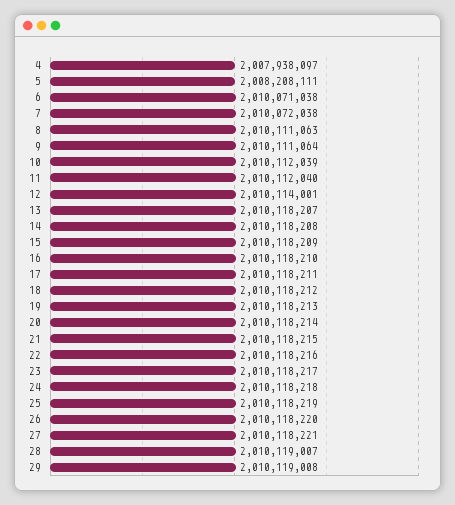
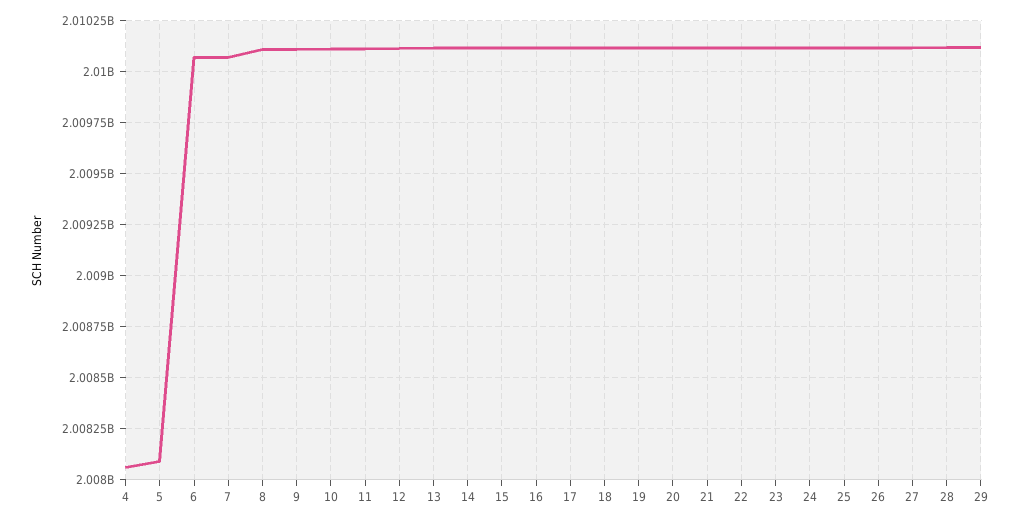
  {
-   "4": 2007938097,
+   "4": 2008050000,
-   "5": 2008208111,
+   "5": 2008100000,
    "6": 2010071038,
    "7": 2010072038,
    "8": 2010111063,
    "9": 2010111064,
    "10": 2010112039,
    "11": 2010112040,
    "12": 2010114001,
    "13": 2010118207,
    "14": 2010118208,
    "15": 2010118209,
    "16": 2010118210,
    "17": 2010118211,
    "18": 2010118212,
    "19": 2010118213,
    "20": 2010118214,
    "21": 2010118215,
    "22": 2010118216,
    "23": 2010118217,
    "24": 2010118218,
    "25": 2010118219,
    "26": 2010118220,
    "27": 2010118221,
    "28": 2010119007,
    "29": 2010119008
  }

